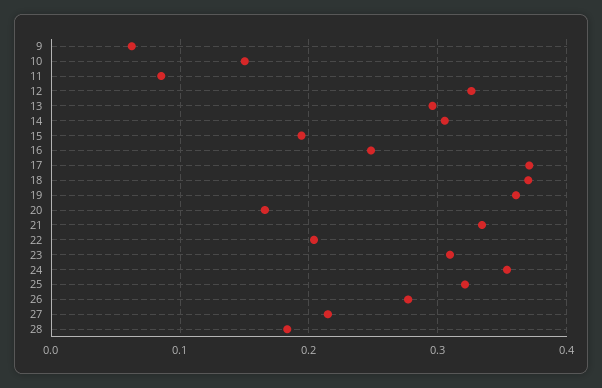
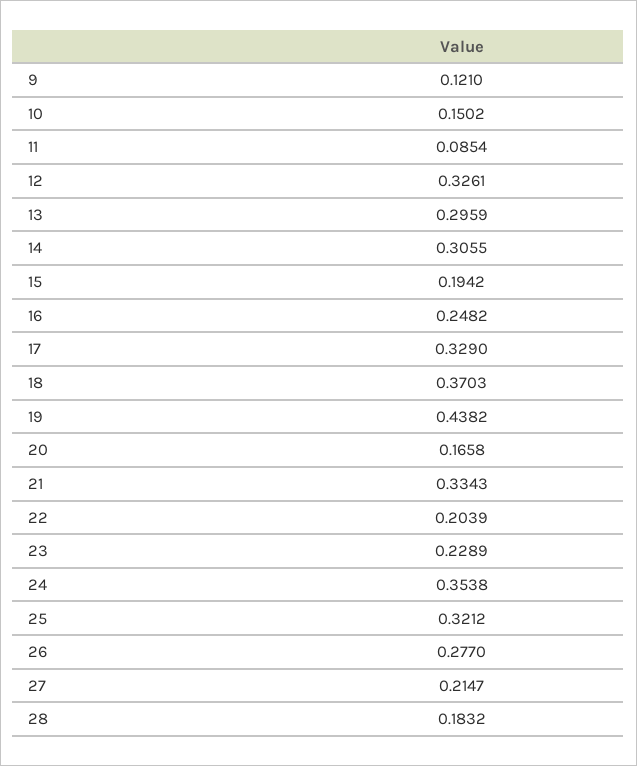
  {
-   "9": 0.06,
+   "9": 0.121,
    "10": 0.1502,
    "11": 0.0854,
    "12": 0.3261,
    "13": 0.2959,
    "14": 0.3055,
    "15": 0.1942,
    "16": 0.2482,
-   "17": 0.37,
+   "17": 0.329,
    "18": 0.3703,
-   "19": 0.36,
+   "19": 0.4382,
    "20": 0.1658,
    "21": 0.3343,
    "22": 0.2039,
-   "23": 0.31,
+   "23": 0.2289,
    "24": 0.3538,
    "25": 0.3212,
    "26": 0.277,
    "27": 0.2147,
    "28": 0.1832
  }

